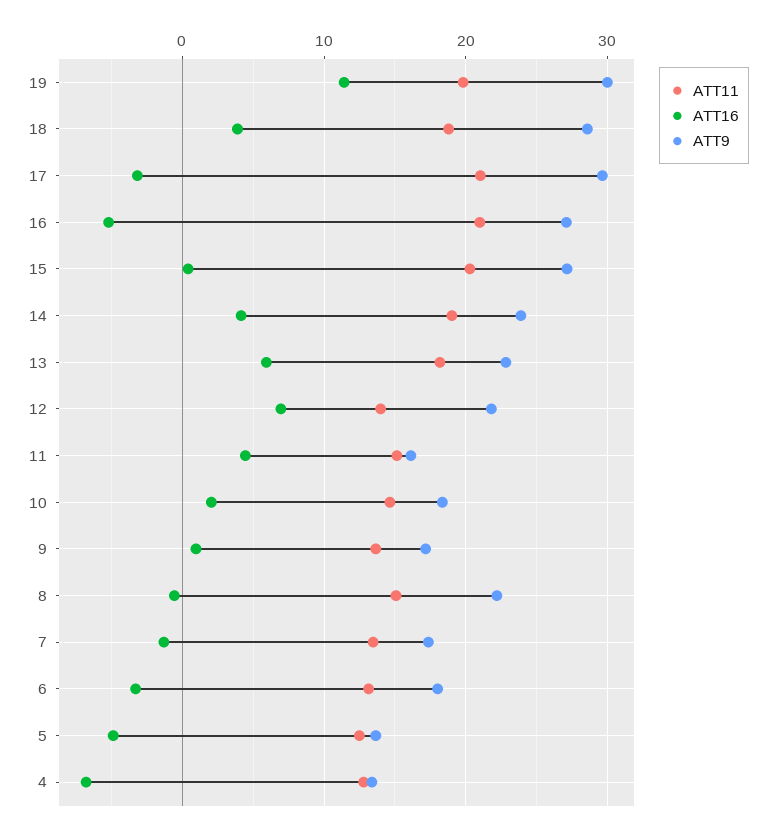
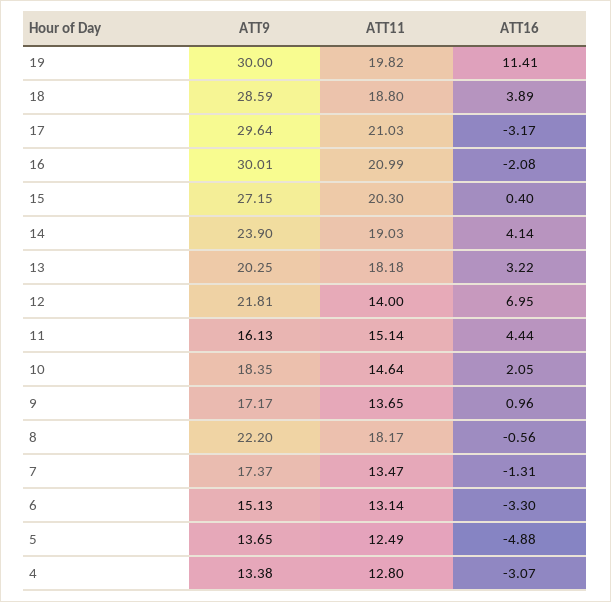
  {
    "ATT11": {
      "19": 19.82,
      "18": 18.8,
      "17": 21.03,
      "16": 20.99,
      "15": 20.3,
      "14": 19.03,
      "13": 18.18,
      "12": 14,
      "11": 15.14,
      "10": 14.64,
      "9": 13.65,
-     "8": 15,
+     "8": 18.17,
      "7": 13.47,
      "6": 13.14,
      "5": 12.49,
      "4": 12.8
    },
    "ATT16": {
      "19": 11.41,
      "18": 3.89,
      "17": -3.17,
-     "16": -5,
+     "16": -2.08,
      "15": 0.4,
      "14": 4.14,
-     "13": 6,
+     "13": 3.22,
      "12": 6.95,
      "11": 4.44,
      "10": 2.05,
      "9": 0.96,
      "8": -0.56,
      "7": -1.31,
      "6": -3.3,
      "5": -4.88,
-     "4": -7
+     "4": -3.07
    },
    "ATT9": {
      "19": 30,
      "18": 28.59,
      "17": 29.64,
-     "16": 27,
+     "16": 30.01,
      "15": 27.15,
      "14": 23.9,
-     "13": 23,
+     "13": 20.25,
      "12": 21.81,
      "11": 16.13,
      "10": 18.35,
      "9": 17.17,
      "8": 22.2,
      "7": 17.37,
-     "6": 18,
+     "6": 15.13,
      "5": 13.65,
      "4": 13.38
    }
  }

